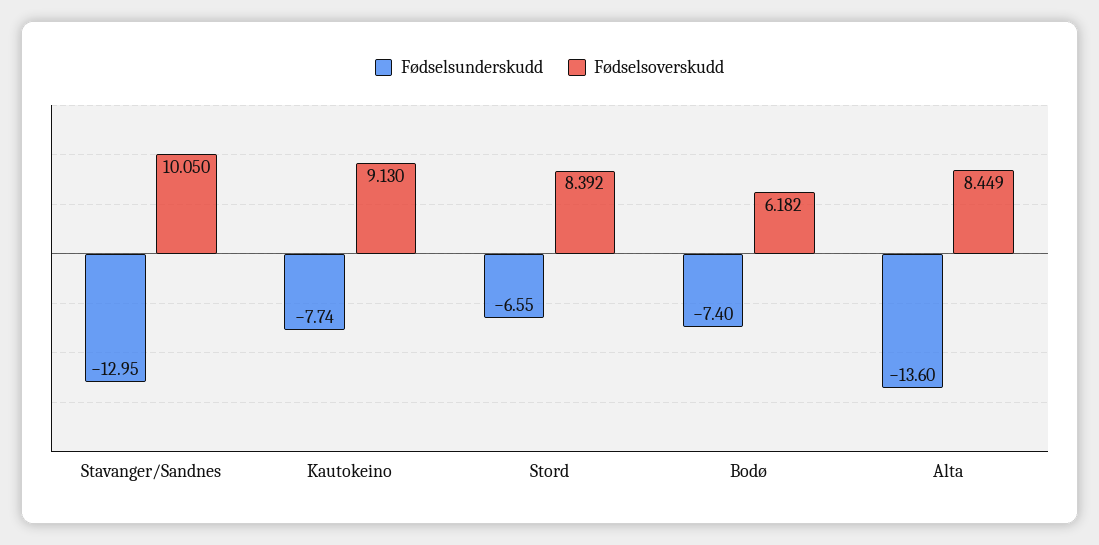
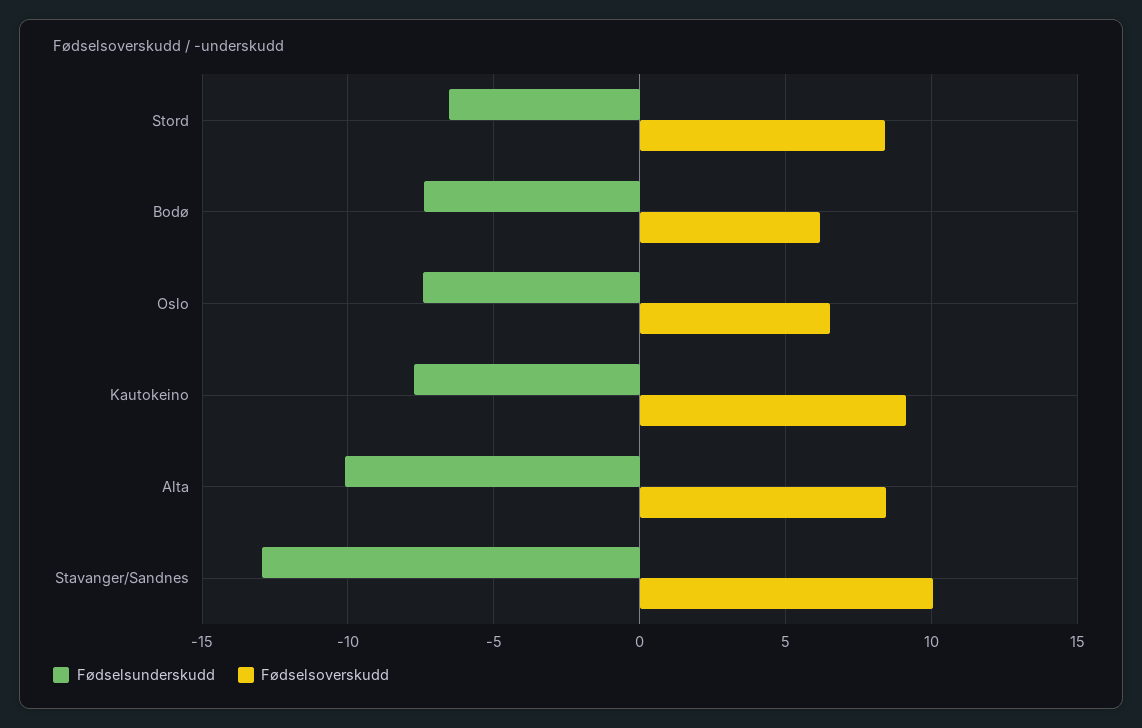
  {
    "Fødselsunderskudd": {
      "Stavanger/Sandnes": -12.95,
      "Kautokeino": -7.74,
      "Stord": -6.55,
      "Bodø": -7.4,
-     "Alta": -13.6
+     "Alta": -10,
+     "Oslo": -7.5
    },
    "Fødselsoverskudd": {
      "Stavanger/Sandnes": 10.05,
      "Kautokeino": 9.13,
      "Stord": 8.392,
      "Bodø": 6.182,
-     "Alta": 8.449
+     "Alta": 8.449,
+     "Oslo": 6.5
    }
  }

